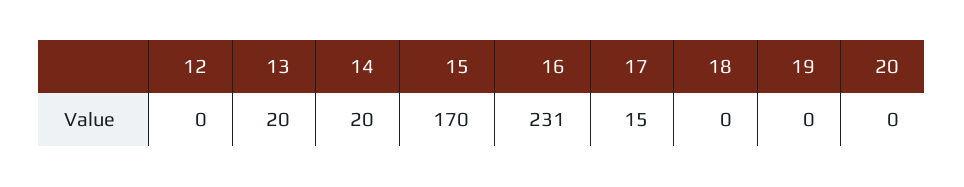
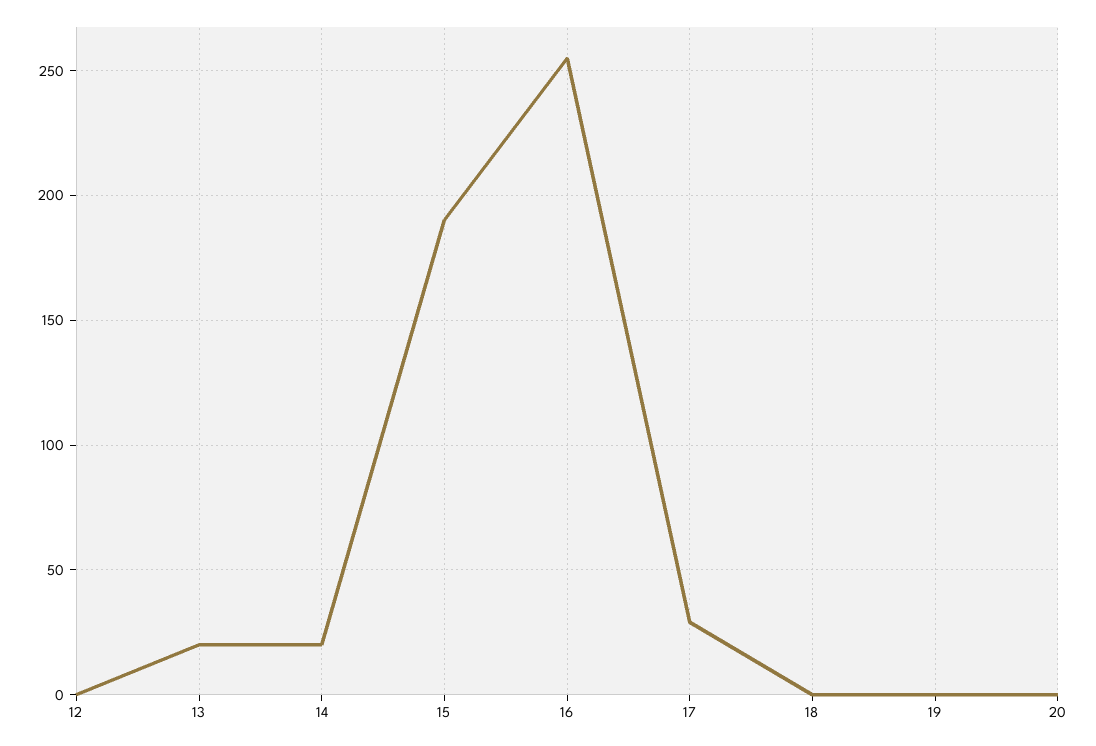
  {
    "12": 0,
    "13": 20,
    "14": 20,
-   "15": 170,
+   "15": 190,
-   "16": 231,
+   "16": 255,
-   "17": 15,
+   "17": 30,
    "18": 0,
    "19": 0,
    "20": 0
  }

